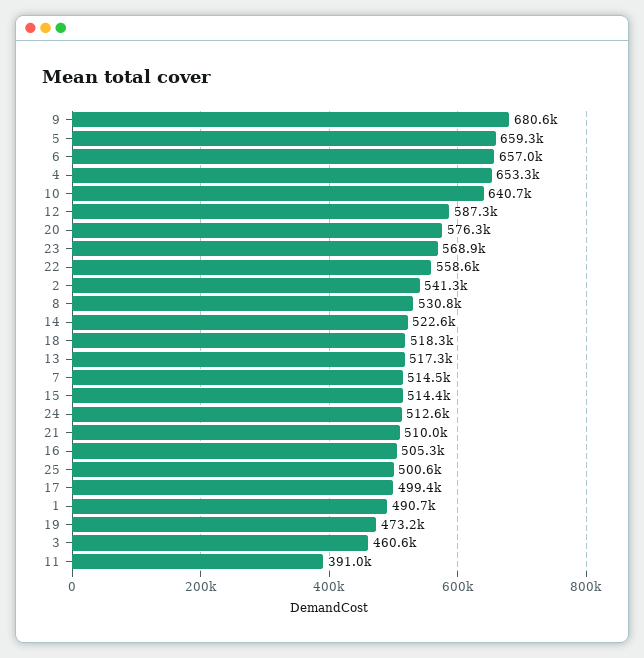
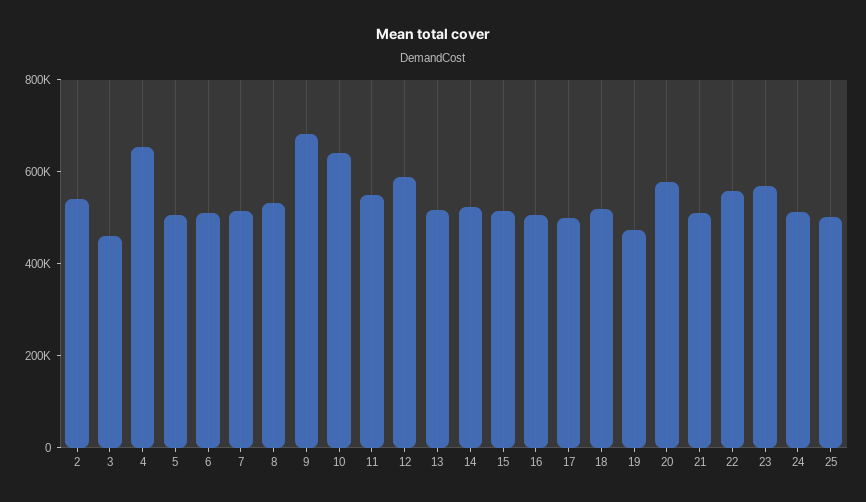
  {
    "9": 680600,
-   "5": 659300,
+   "5": 500000,
-   "6": 657000,
+   "6": 500000,
    "4": 653300,
    "10": 640700,
    "12": 587300,
    "20": 576300,
    "23": 568900,
    "22": 558600,
    "2": 541300,
    "8": 530800,
    "14": 522600,
    "18": 518300,
    "13": 517300,
    "7": 514500,
    "15": 514400,
    "24": 512600,
    "21": 510000,
    "16": 505300,
    "25": 500600,
    "17": 499400,
-   "1": 490700,
    "19": 473200,
    "3": 460600,
-   "11": 391000
+   "11": 550000
  }

